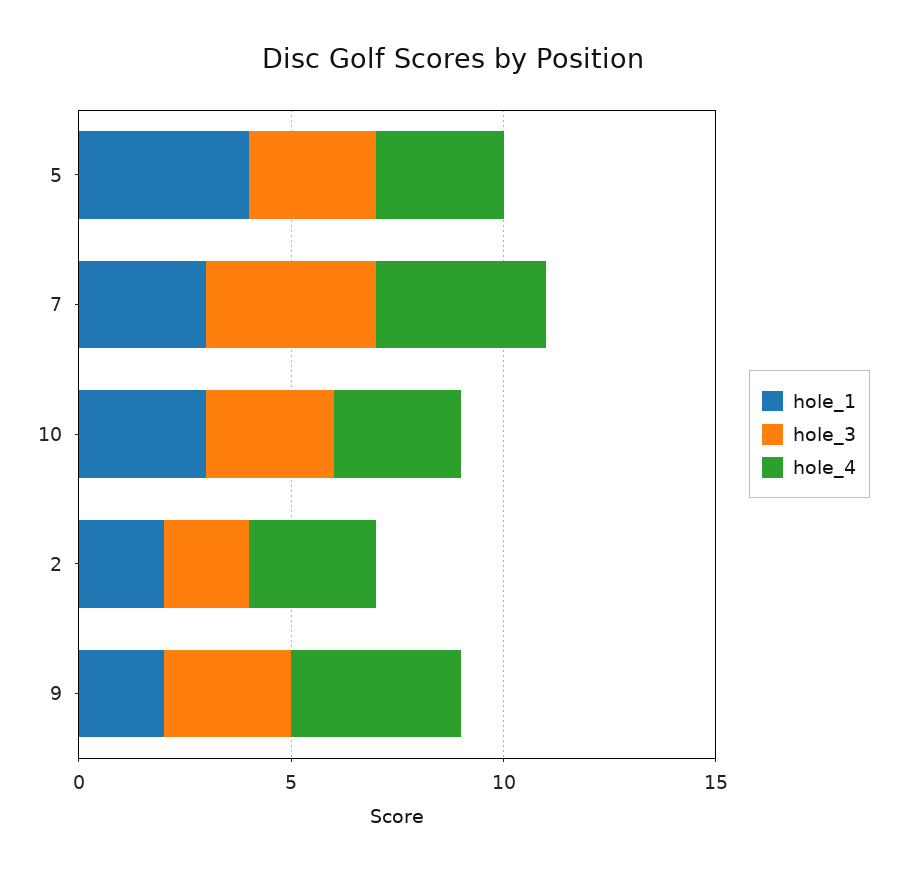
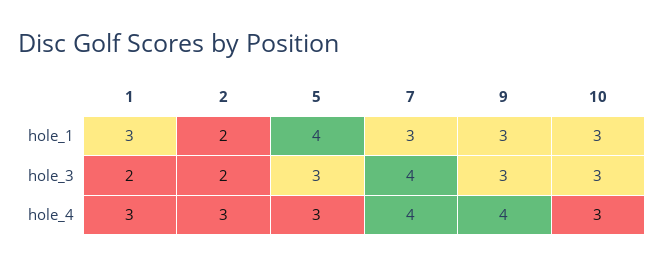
  {
    "hole_1": {
      "5": 4,
      "7": 3,
      "10": 3,
      "2": 2,
-     "9": 2
+     "9": 3,
+     "1": 3
    },
    "hole_3": {
      "5": 3,
      "7": 4,
      "10": 3,
      "2": 2,
-     "9": 3
+     "9": 3,
+     "1": 2
    },
    "hole_4": {
      "5": 3,
      "7": 4,
      "10": 3,
      "2": 3,
-     "9": 4
+     "9": 4,
+     "1": 3
    }
  }

